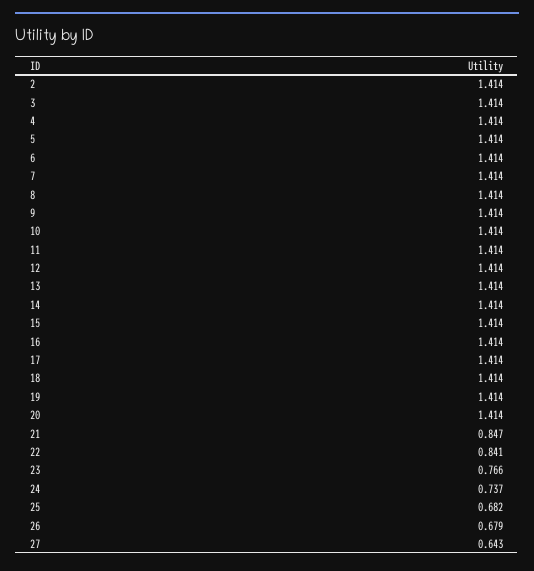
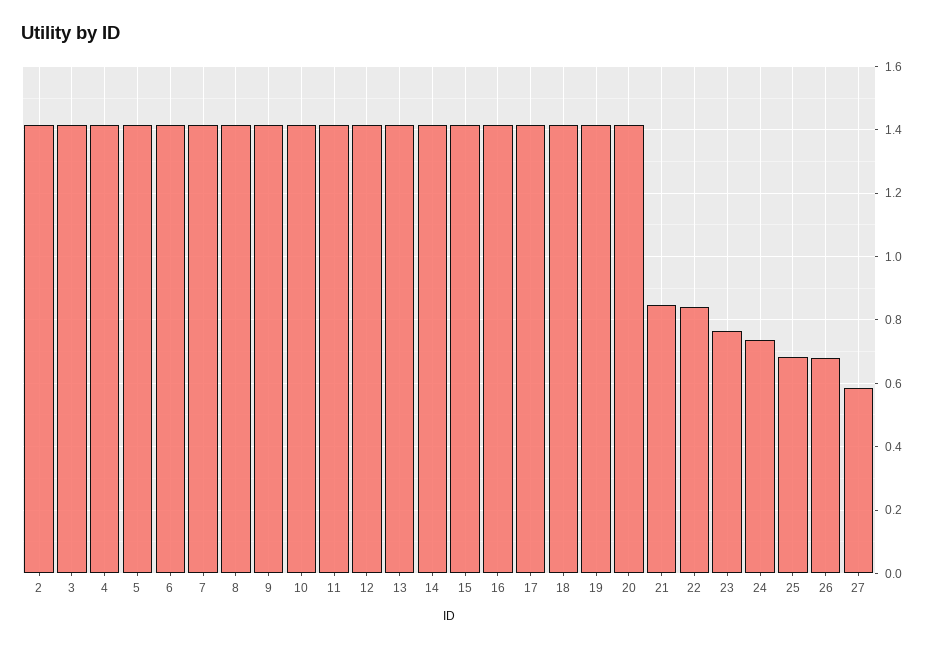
  {
    "2": 1.414,
    "3": 1.414,
    "4": 1.414,
    "5": 1.414,
    "6": 1.414,
    "7": 1.414,
    "8": 1.414,
    "9": 1.414,
    "10": 1.414,
    "11": 1.414,
    "12": 1.414,
    "13": 1.414,
    "14": 1.414,
    "15": 1.414,
    "16": 1.414,
    "17": 1.414,
    "18": 1.414,
    "19": 1.414,
    "20": 1.414,
    "21": 0.847,
    "22": 0.841,
    "23": 0.766,
    "24": 0.737,
    "25": 0.682,
    "26": 0.679,
-   "27": 0.643
+   "27": 0.58
  }

